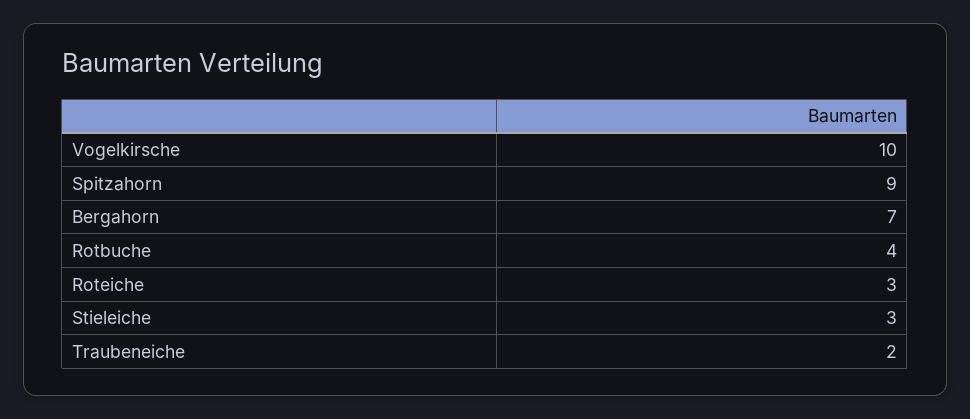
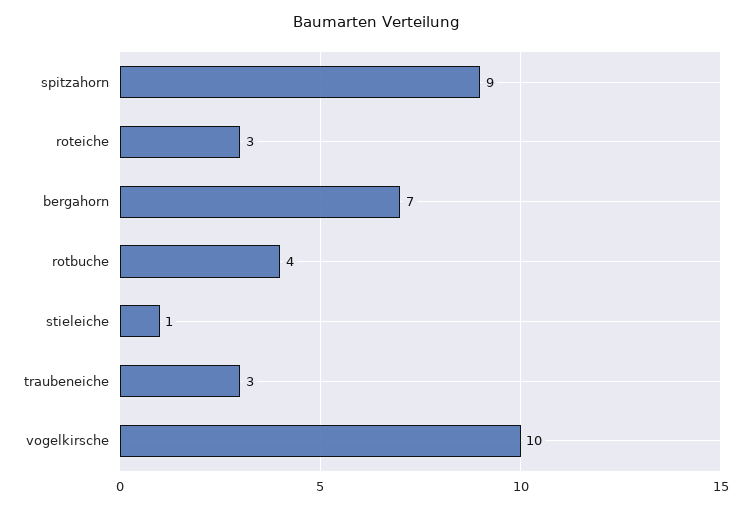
  {
    "Vogelkirsche": 10,
    "Spitzahorn": 9,
    "Bergahorn": 7,
    "Rotbuche": 4,
    "Roteiche": 3,
-   "Stieleiche": 3,
+   "Stieleiche": 1,
-   "Traubeneiche": 2
+   "Traubeneiche": 3
  }

